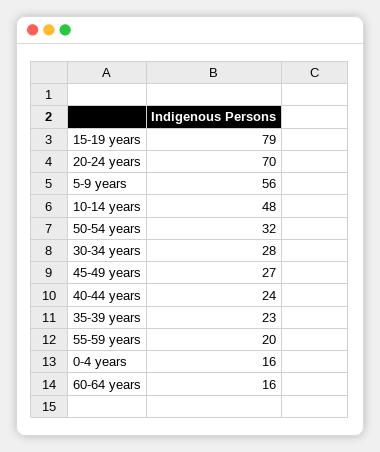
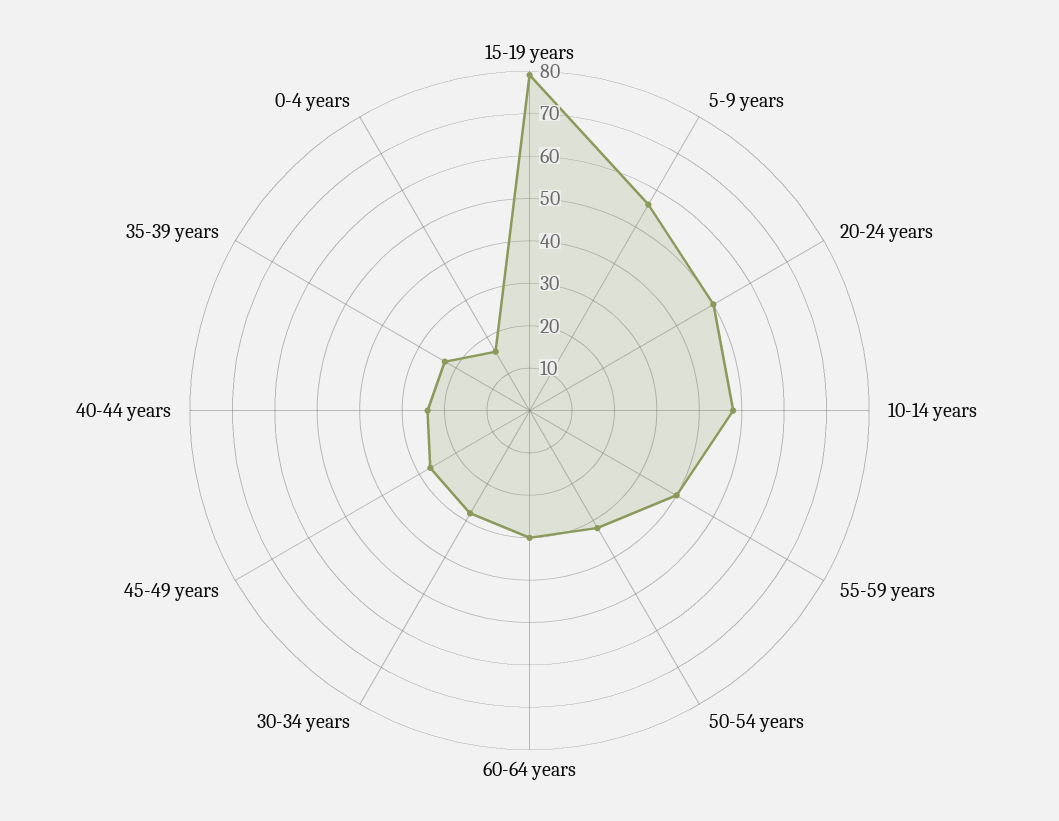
  {
    "15-19 years": 79,
-   "20-24 years": 70,
+   "20-24 years": 50,
    "5-9 years": 56,
    "10-14 years": 48,
    "50-54 years": 32,
    "30-34 years": 28,
    "45-49 years": 27,
    "40-44 years": 24,
    "35-39 years": 23,
-   "55-59 years": 20,
+   "55-59 years": 40,
    "0-4 years": 16,
-   "60-64 years": 16
+   "60-64 years": 30
  }

